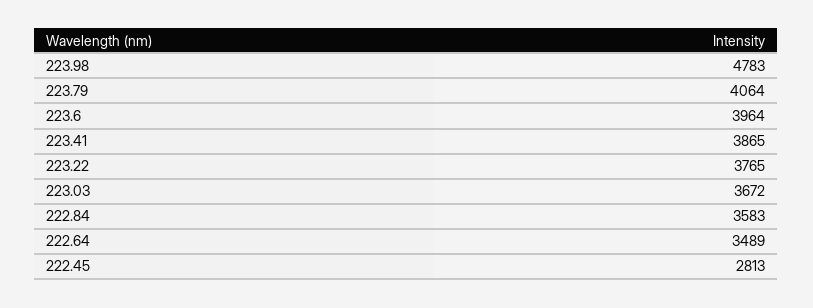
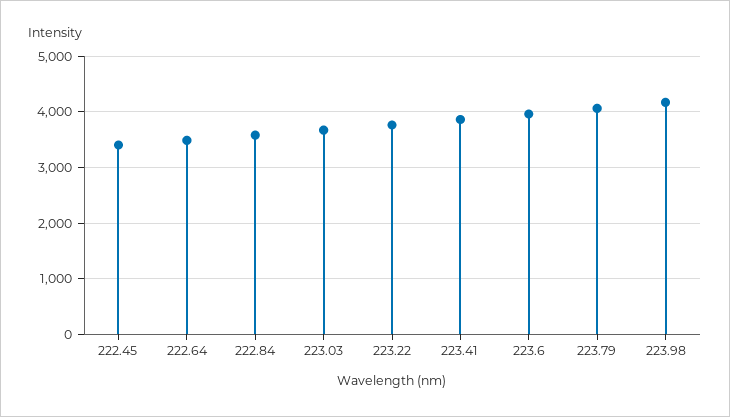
  {
-   "223.98": 4783,
+   "223.98": 4200,
    "223.79": 4064,
    "223.6": 3964,
    "223.41": 3865,
    "223.22": 3765,
    "223.03": 3672,
    "222.84": 3583,
    "222.64": 3489,
-   "222.45": 2813
+   "222.45": 3400
  }

